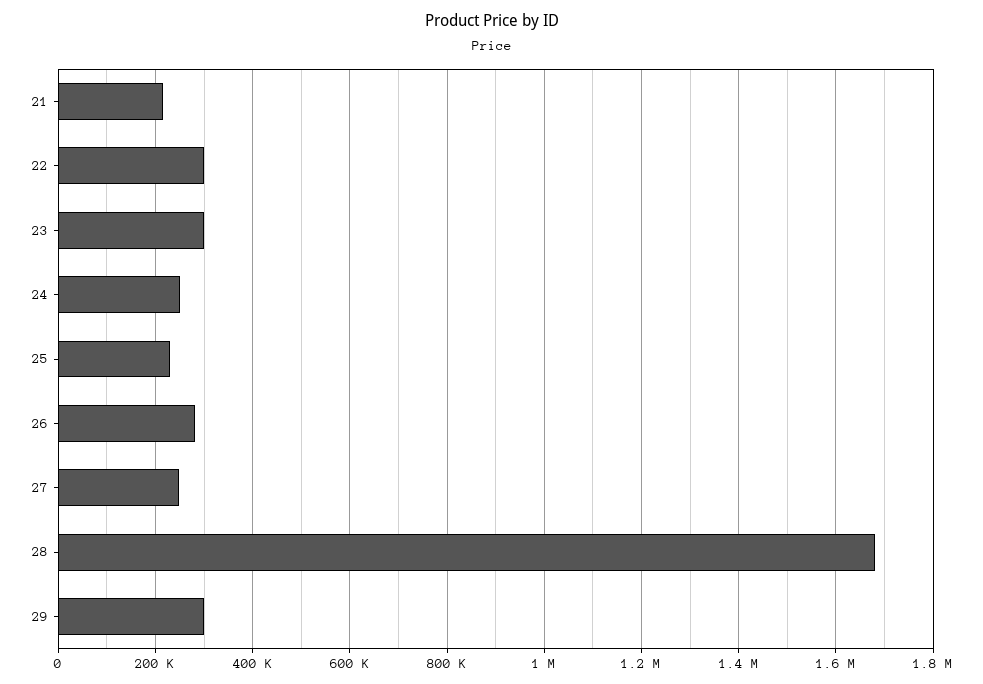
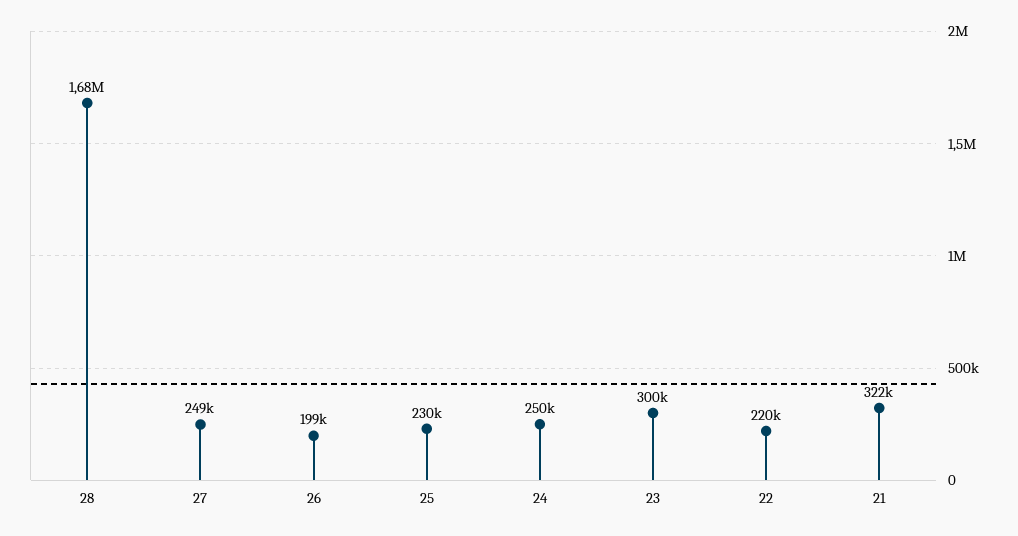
  {
-   "21": 220000,
+   "21": 322000,
-   "22": 300000,
+   "22": 220000,
    "23": 300000,
    "24": 250000,
    "25": 230000,
-   "26": 280000,
+   "26": 199000,
    "27": 249000,
-   "28": 1680000,
+   "28": 1680000
-   "29": 300000
  }

